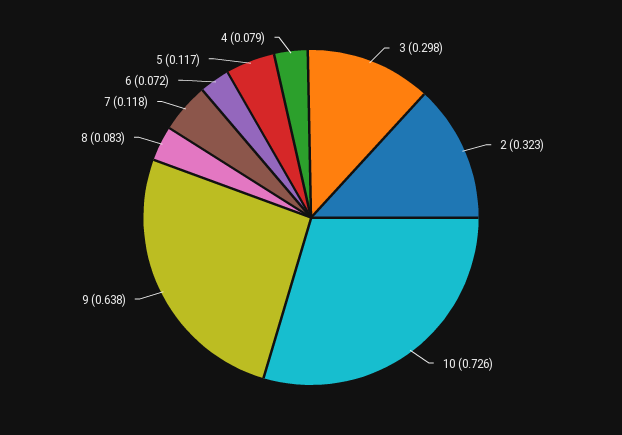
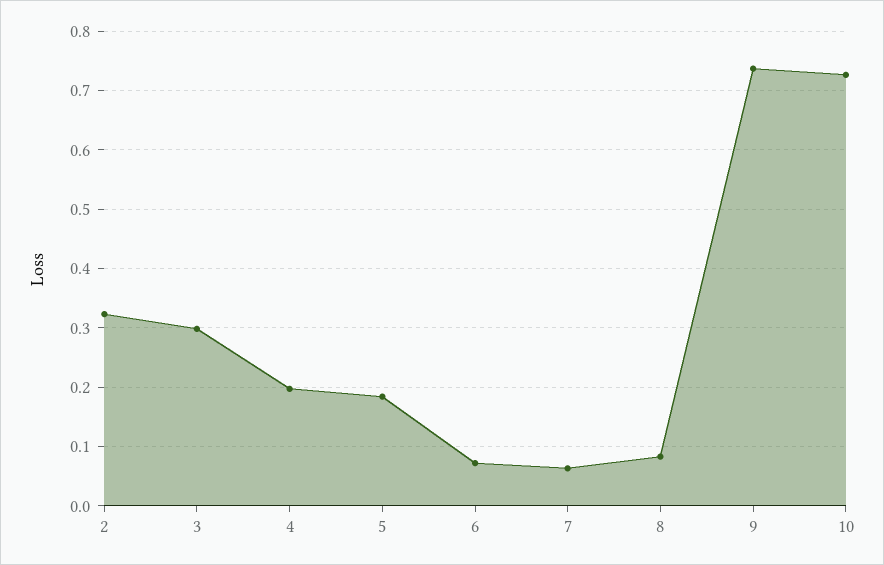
  {
    "3": 0.298,
    "2": 0.323,
    "10": 0.726,
-   "9": 0.638,
+   "9": 0.74,
    "8": 0.083,
-   "7": 0.118,
+   "7": 0.06,
    "6": 0.072,
-   "5": 0.117,
+   "5": 0.18,
-   "4": 0.079
+   "4": 0.2
  }

